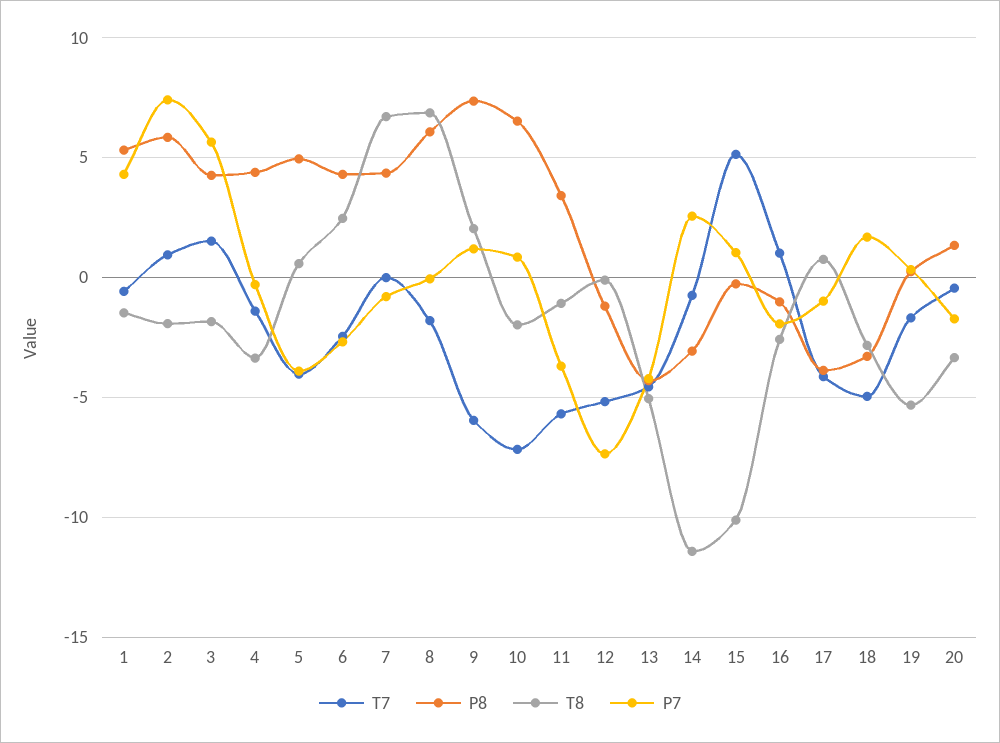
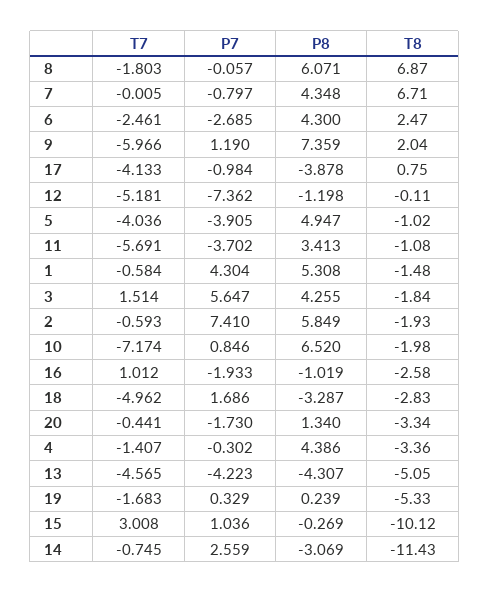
  {
    "T7": {
      "1": -0.584,
-     "2": 1,
+     "2": -0.593,
      "3": 1.514,
      "4": -1.407,
      "5": -4.036,
      "6": -2.461,
      "7": -0.005,
      "8": -1.803,
      "9": -5.966,
      "10": -7.174,
      "11": -5.691,
      "12": -5.181,
      "13": -4.565,
      "14": -0.745,
-     "15": 5,
+     "15": 3.008,
      "16": 1.012,
      "17": -4.133,
      "18": -4.962,
      "19": -1.683,
      "20": -0.441
    },
    "P8": {
      "1": 5.308,
      "2": 5.849,
      "3": 4.255,
      "4": 4.386,
      "5": 4.947,
      "6": 4.3,
      "7": 4.348,
      "8": 6.071,
      "9": 7.359,
      "10": 6.52,
      "11": 3.413,
      "12": -1.198,
      "13": -4.307,
      "14": -3.069,
      "15": -0.269,
      "16": -1.019,
      "17": -3.878,
      "18": -3.287,
      "19": 0.239,
      "20": 1.34
    },
    "T8": {
      "1": -1.48,
      "2": -1.93,
      "3": -1.84,
      "4": -3.36,
-     "5": 0.5,
+     "5": -1.02,
      "6": 2.47,
      "7": 6.71,
      "8": 6.87,
      "9": 2.04,
      "10": -1.98,
      "11": -1.08,
      "12": -0.11,
      "13": -5.05,
      "14": -11.43,
      "15": -10.12,
      "16": -2.58,
      "17": 0.75,
      "18": -2.83,
      "19": -5.33,
      "20": -3.34
    },
    "P7": {
      "1": 4.304,
      "2": 7.41,
      "3": 5.647,
      "4": -0.302,
      "5": -3.905,
      "6": -2.685,
      "7": -0.797,
      "8": -0.057,
      "9": 1.19,
      "10": 0.846,
      "11": -3.702,
      "12": -7.362,
      "13": -4.223,
      "14": 2.559,
      "15": 1.036,
      "16": -1.933,
      "17": -0.984,
      "18": 1.686,
      "19": 0.329,
      "20": -1.73
    }
  }

